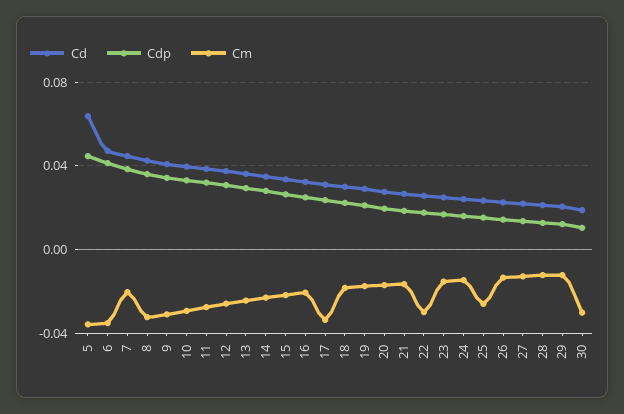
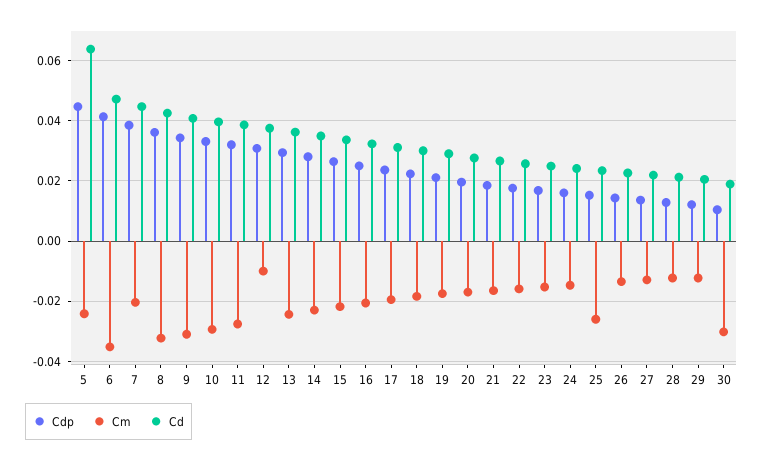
  {
    "Cd": {
      "5": 0.064,
      "6": 0.048,
      "7": 0.044,
      "8": 0.042,
      "9": 0.04,
      "10": 0.04,
      "11": 0.038,
      "12": 0.038,
      "13": 0.036,
      "14": 0.034,
      "15": 0.034,
      "16": 0.032,
      "17": 0.032,
      "18": 0.03,
      "19": 0.03,
      "20": 0.028,
      "21": 0.026,
      "22": 0.026,
      "23": 0.024,
      "24": 0.024,
      "25": 0.024,
      "26": 0.022,
      "27": 0.022,
      "28": 0.022,
      "29": 0.02,
      "30": 0.018
    },
    "Cdp": {
      "5": 0.044,
      "6": 0.042,
      "7": 0.038,
      "8": 0.036,
      "9": 0.034,
      "10": 0.034,
      "11": 0.032,
      "12": 0.03,
      "13": 0.03,
      "14": 0.028,
      "15": 0.026,
      "16": 0.026,
      "17": 0.024,
      "18": 0.022,
      "19": 0.022,
      "20": 0.02,
      "21": 0.018,
      "22": 0.018,
      "23": 0.016,
      "24": 0.016,
      "25": 0.016,
      "26": 0.014,
      "27": 0.014,
      "28": 0.012,
      "29": 0.012,
      "30": 0.01
    },
    "Cm": {
-     "5": -0.035,
+     "5": -0.024,
      "6": -0.036,
      "7": -0.02,
      "8": -0.032,
      "9": -0.032,
      "10": -0.03,
      "11": -0.028,
-     "12": -0.025,
+     "12": -0.01,
      "13": -0.024,
      "14": -0.024,
      "15": -0.022,
      "16": -0.02,
-     "17": -0.035,
+     "17": -0.02,
      "18": -0.018,
      "19": -0.018,
      "20": -0.018,
      "21": -0.016,
-     "22": -0.03,
+     "22": -0.016,
      "23": -0.016,
      "24": -0.014,
      "25": -0.026,
      "26": -0.014,
      "27": -0.012,
      "28": -0.012,
      "29": -0.012,
      "30": -0.03
    }
  }

